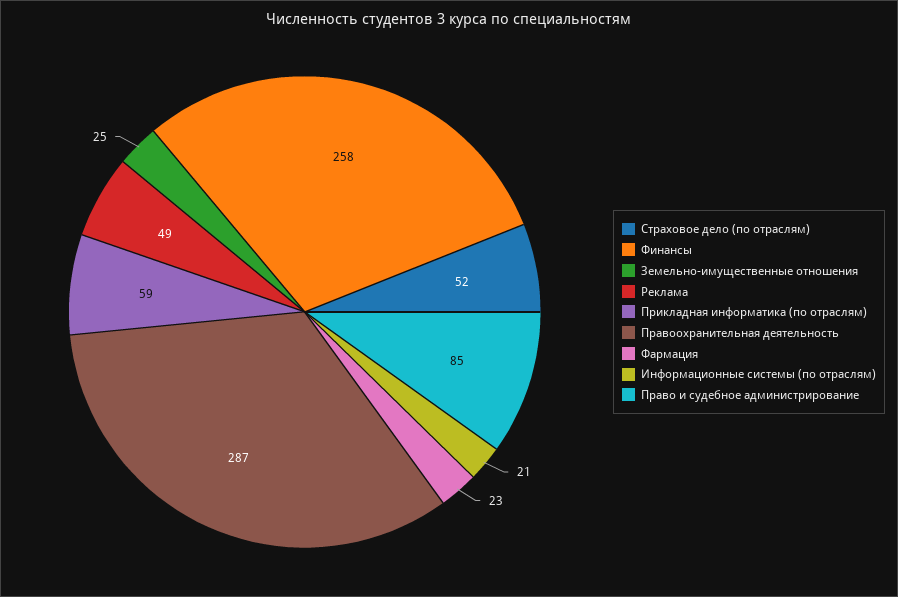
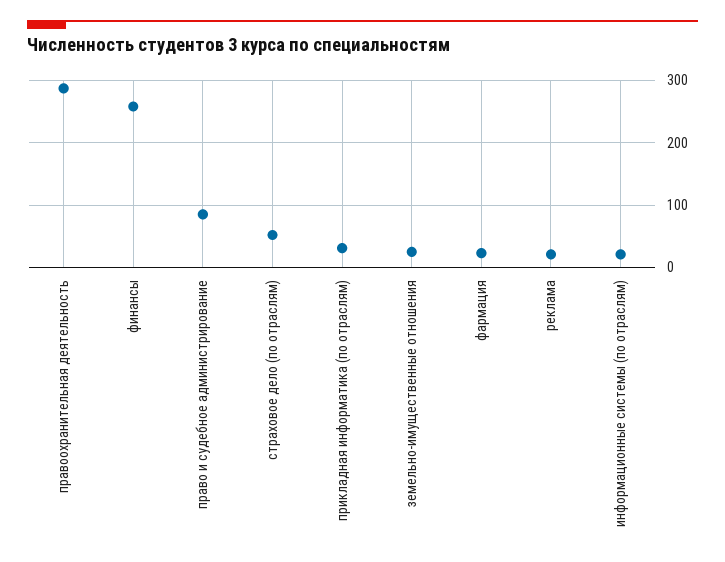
  {
    "Страховое дело (по отраслям)": 52,
    "Финансы": 258,
    "Земельно-имущественные отношения": 25,
-   "Реклама": 49,
+   "Реклама": 20,
-   "Прикладная информатика (по отраслям)": 59,
+   "Прикладная информатика (по отраслям)": 30,
    "Правоохранительная деятельность": 287,
    "Фармация": 23,
    "Информационные системы (по отраслям)": 21,
    "Право и судебное администрирование": 85
  }

